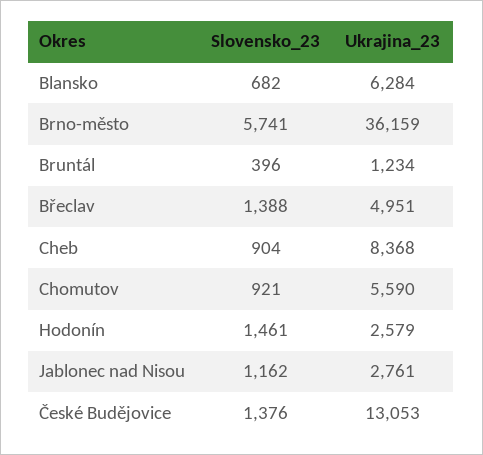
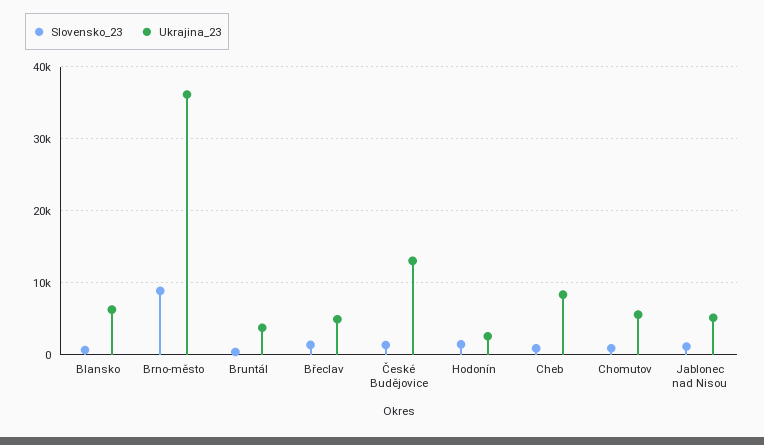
  {
    "Slovensko_23": {
      "Blansko": 682,
-     "Brno-město": 5741,
+     "Brno-město": 9000,
      "Bruntál": 396,
      "Břeclav": 1388,
      "Cheb": 904,
      "Chomutov": 921,
      "Hodonín": 1461,
      "Jablonec nad Nisou": 1162,
      "České Budějovice": 1376
    },
    "Ukrajina_23": {
      "Blansko": 6284,
      "Brno-město": 36159,
-     "Bruntál": 1234,
+     "Bruntál": 4000,
      "Břeclav": 4951,
      "Cheb": 8368,
      "Chomutov": 5590,
      "Hodonín": 2579,
-     "Jablonec nad Nisou": 2761,
+     "Jablonec nad Nisou": 5000,
      "České Budějovice": 13053
    }
  }

